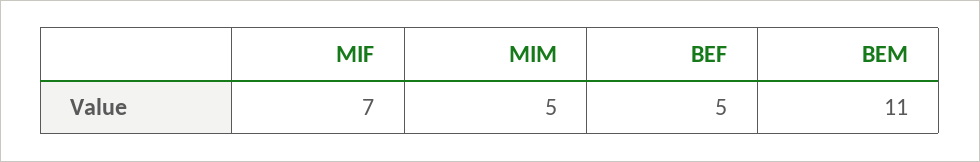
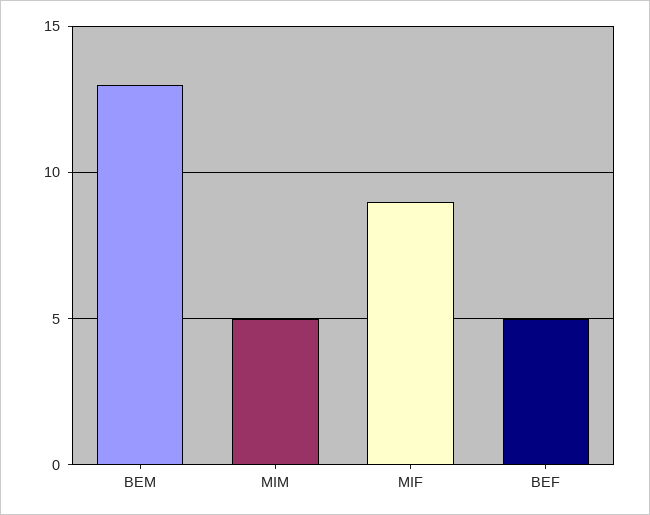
  {
-   "MIF": 7,
+   "MIF": 9,
    "MIM": 5,
    "BEF": 5,
-   "BEM": 11
+   "BEM": 13
  }

